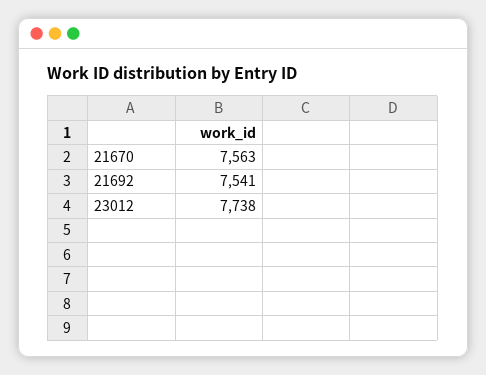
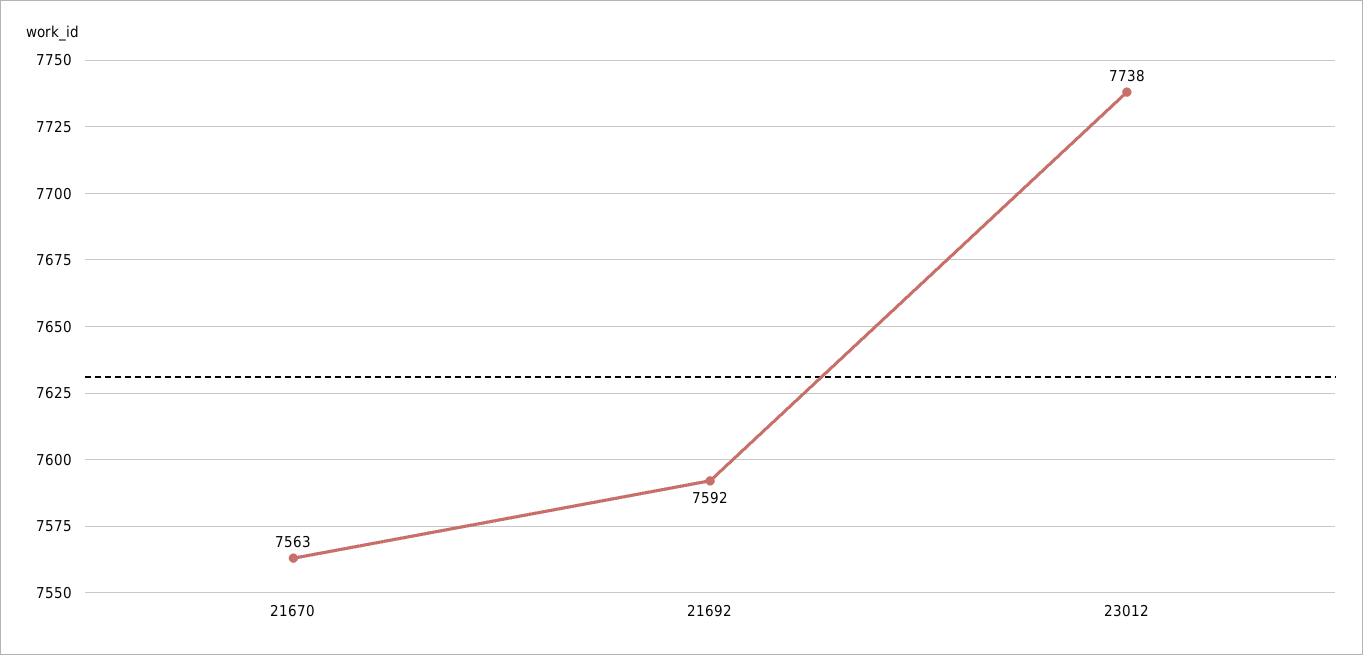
  {
    "21670": 7563,
-   "21692": 7541,
+   "21692": 7592,
    "23012": 7738
  }

